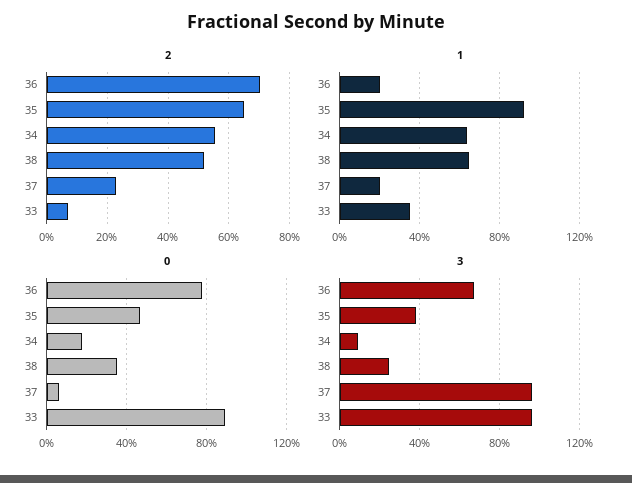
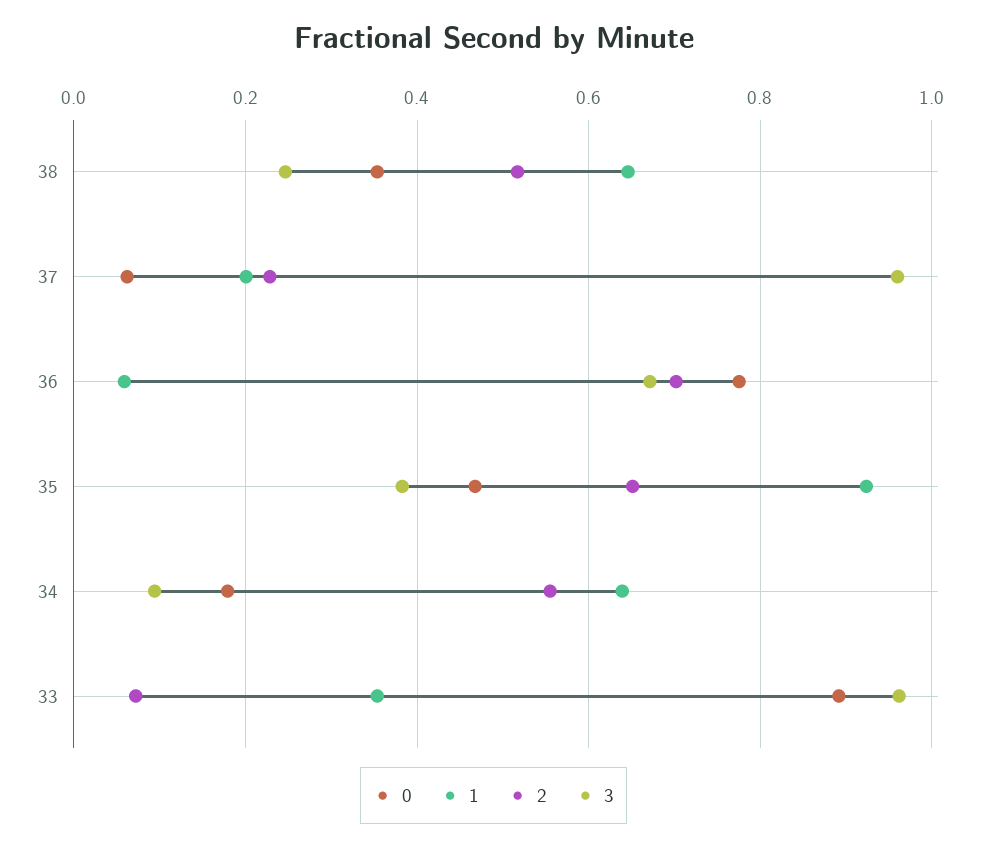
  {
    "2": {
      "36": 0.7,
      "35": 0.66,
      "34": 0.56,
      "38": 0.52,
      "37": 0.22,
      "33": 0.08
    },
    "1": {
-     "36": 0.2,
+     "36": 0.06,
      "35": 0.92,
      "34": 0.64,
      "38": 0.64,
      "37": 0.2,
      "33": 0.36
    },
    "0": {
      "36": 0.78,
      "35": 0.46,
      "34": 0.18,
      "38": 0.36,
      "37": 0.06,
      "33": 0.9
    },
    "3": {
      "36": 0.68,
      "35": 0.38,
      "34": 0.1,
      "38": 0.24,
      "37": 0.96,
      "33": 0.96
    }
  }

